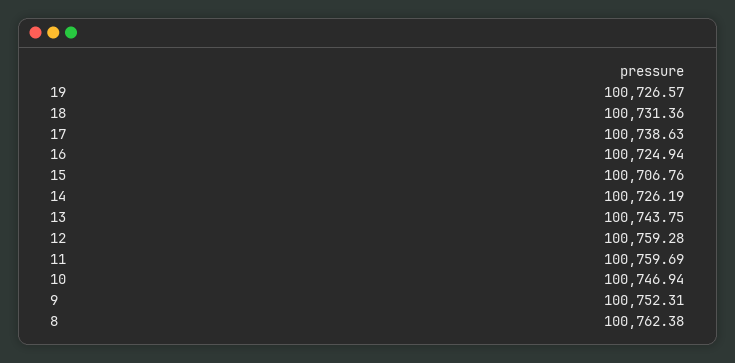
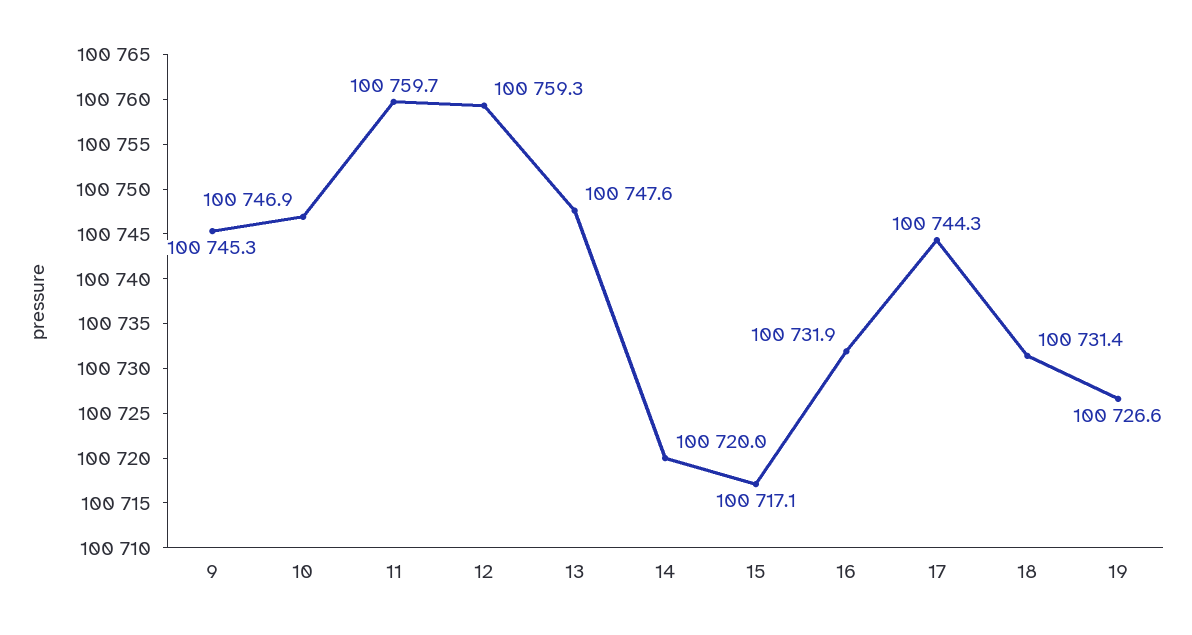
  {
    "19": 100726.57,
    "18": 100731.36,
-   "17": 100738.63,
+   "17": 100744.3,
-   "16": 100724.94,
+   "16": 100731.9,
-   "15": 100706.76,
+   "15": 100717.1,
-   "14": 100726.19,
+   "14": 100720,
-   "13": 100743.75,
+   "13": 100747.6,
    "12": 100759.28,
    "11": 100759.69,
    "10": 100746.94,
-   "9": 100752.31,
+   "9": 100745.3
-   "8": 100762.38
  }

